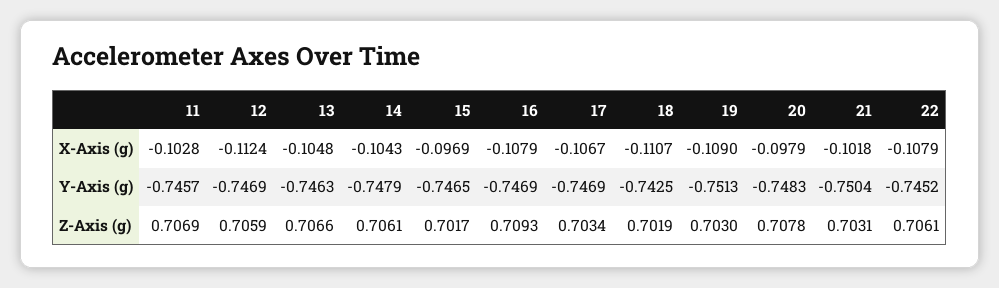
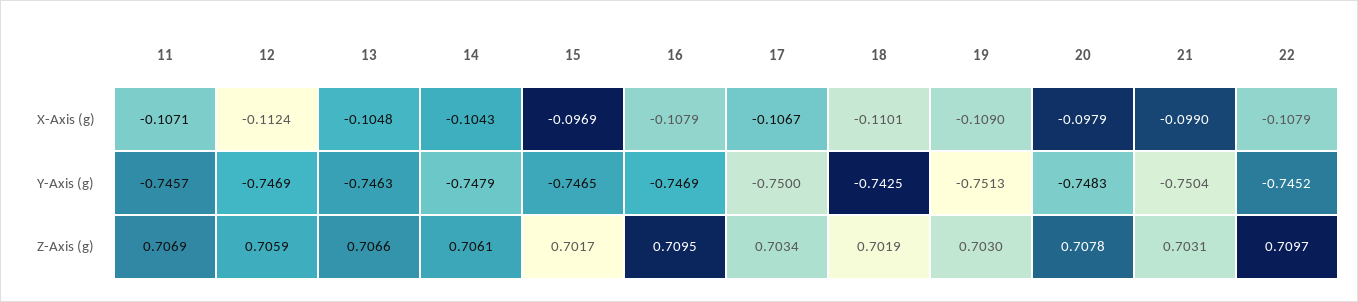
  {
    "11": {
-     "X-Axis (g)": -0.1028,
+     "X-Axis (g)": -0.1071,
      "Y-Axis (g)": -0.7457,
      "Z-Axis (g)": 0.7069
    },
    "12": {
      "X-Axis (g)": -0.1124,
      "Y-Axis (g)": -0.7469,
      "Z-Axis (g)": 0.7059
    },
    "13": {
      "X-Axis (g)": -0.1048,
      "Y-Axis (g)": -0.7463,
      "Z-Axis (g)": 0.7066
    },
    "14": {
      "X-Axis (g)": -0.1043,
      "Y-Axis (g)": -0.7479,
      "Z-Axis (g)": 0.7061
    },
    "15": {
      "X-Axis (g)": -0.0969,
      "Y-Axis (g)": -0.7465,
      "Z-Axis (g)": 0.7017
    },
    "16": {
      "X-Axis (g)": -0.1079,
      "Y-Axis (g)": -0.7469,
-     "Z-Axis (g)": 0.7093
+     "Z-Axis (g)": 0.7095
    },
    "17": {
      "X-Axis (g)": -0.1067,
-     "Y-Axis (g)": -0.7469,
+     "Y-Axis (g)": -0.75,
      "Z-Axis (g)": 0.7034
    },
    "18": {
-     "X-Axis (g)": -0.1107,
+     "X-Axis (g)": -0.1101,
      "Y-Axis (g)": -0.7425,
      "Z-Axis (g)": 0.7019
    },
    "19": {
      "X-Axis (g)": -0.109,
      "Y-Axis (g)": -0.7513,
      "Z-Axis (g)": 0.703
    },
    "20": {
      "X-Axis (g)": -0.0979,
      "Y-Axis (g)": -0.7483,
      "Z-Axis (g)": 0.7078
    },
    "21": {
-     "X-Axis (g)": -0.1018,
+     "X-Axis (g)": -0.099,
      "Y-Axis (g)": -0.7504,
      "Z-Axis (g)": 0.7031
    },
    "22": {
      "X-Axis (g)": -0.1079,
      "Y-Axis (g)": -0.7452,
-     "Z-Axis (g)": 0.7061
+     "Z-Axis (g)": 0.7097
    }
  }

